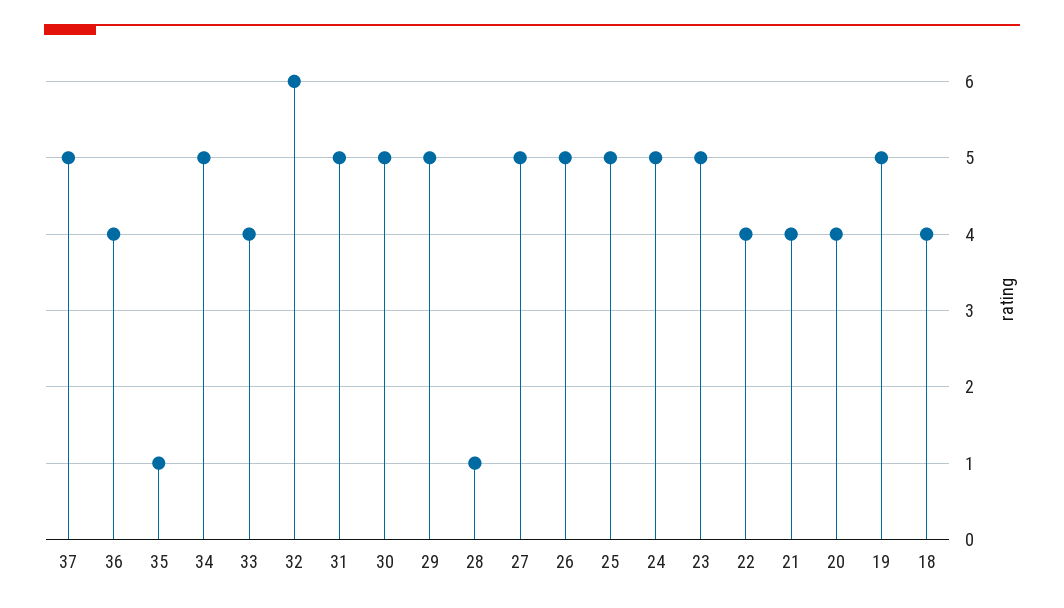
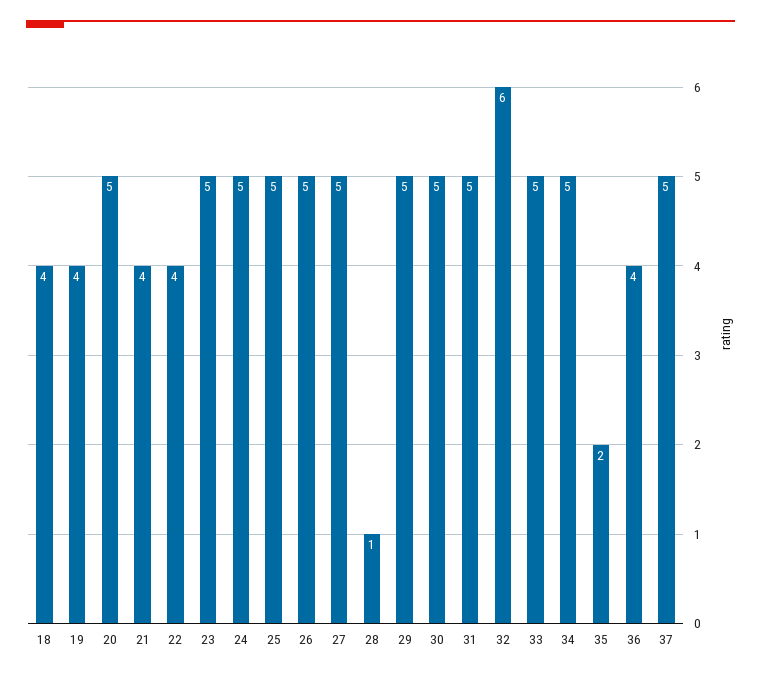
  {
    "37": 5,
    "36": 4,
-   "35": 1,
+   "35": 2,
    "34": 5,
-   "33": 4,
+   "33": 5,
    "32": 6,
    "31": 5,
    "30": 5,
    "29": 5,
    "28": 1,
    "27": 5,
    "26": 5,
    "25": 5,
    "24": 5,
    "23": 5,
    "22": 4,
    "21": 4,
-   "20": 4,
+   "20": 5,
-   "19": 5,
+   "19": 4,
    "18": 4
  }

